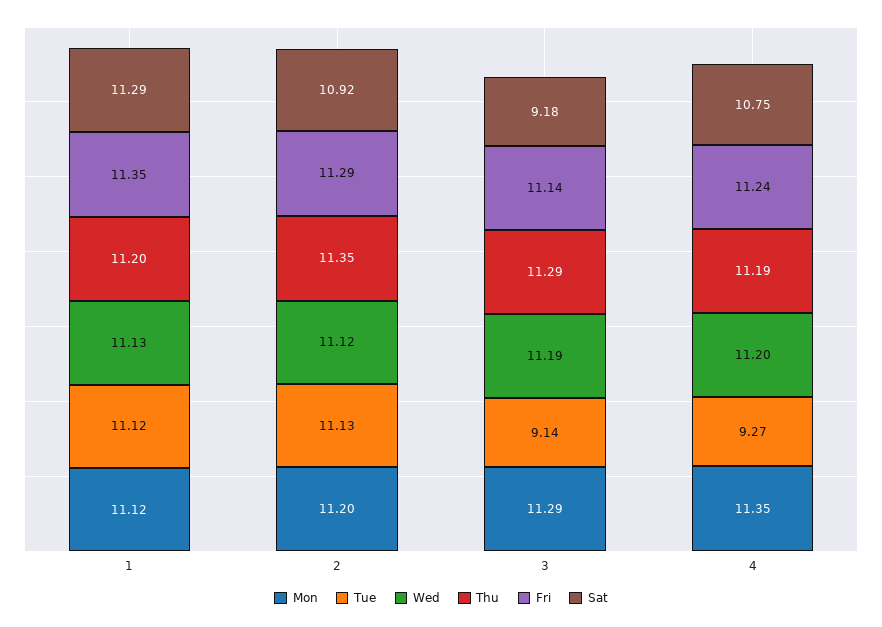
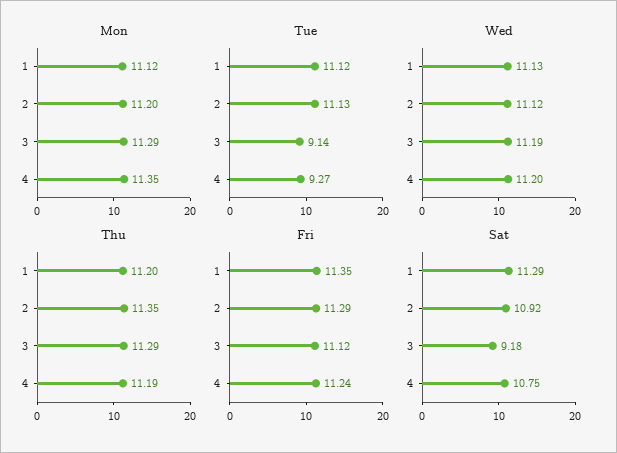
  {
    "Mon": {
      "1": 11.12,
      "2": 11.2,
      "3": 11.29,
      "4": 11.35
    },
    "Tue": {
      "1": 11.12,
      "2": 11.13,
      "3": 9.14,
      "4": 9.27
    },
    "Wed": {
      "1": 11.13,
      "2": 11.12,
      "3": 11.19,
      "4": 11.2
    },
    "Thu": {
      "1": 11.2,
      "2": 11.35,
      "3": 11.29,
      "4": 11.19
    },
    "Fri": {
      "1": 11.35,
      "2": 11.29,
-     "3": 11.14,
+     "3": 11.12,
      "4": 11.24
    },
    "Sat": {
      "1": 11.29,
      "2": 10.92,
      "3": 9.18,
      "4": 10.75
    }
  }

